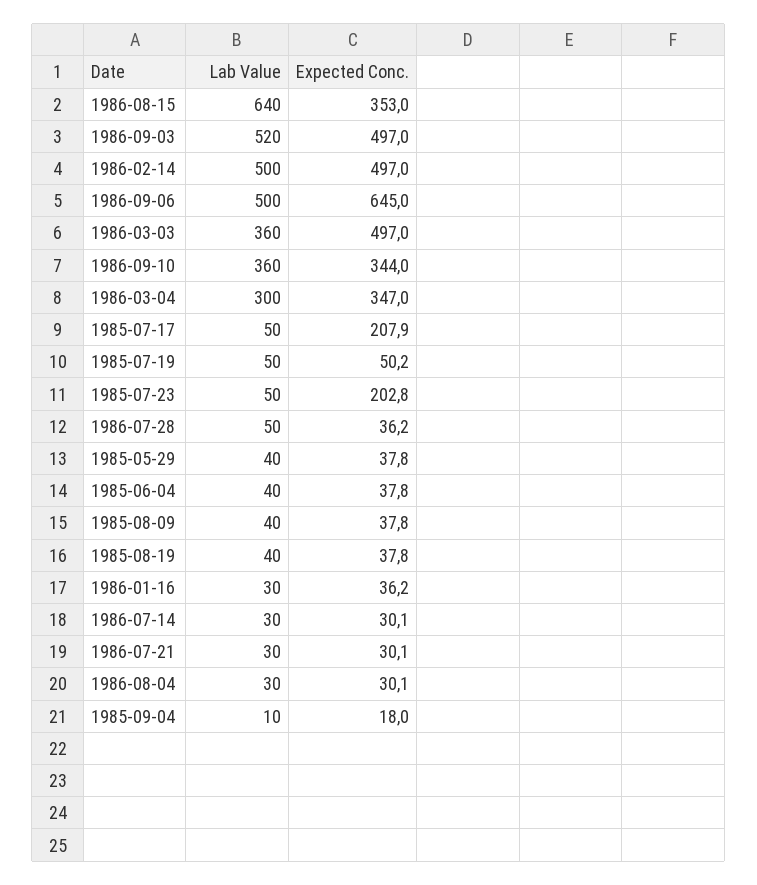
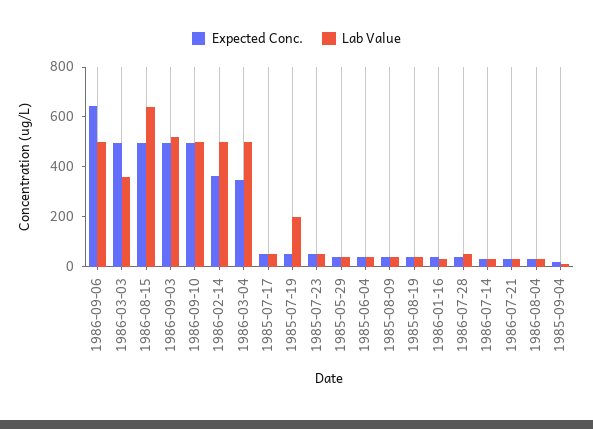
  {
    "Lab Value": {
      "1986-08-15": 640,
      "1986-09-03": 520,
      "1986-02-14": 500,
      "1986-09-06": 500,
      "1986-03-03": 360,
-     "1986-09-10": 360,
+     "1986-09-10": 500,
-     "1986-03-04": 300,
+     "1986-03-04": 500,
      "1985-07-17": 50,
-     "1985-07-19": 50,
+     "1985-07-19": 200,
      "1985-07-23": 50,
      "1986-07-28": 50,
      "1985-05-29": 40,
      "1985-06-04": 40,
      "1985-08-09": 40,
      "1985-08-19": 40,
      "1986-01-16": 30,
      "1986-07-14": 30,
      "1986-07-21": 30,
      "1986-08-04": 30,
      "1985-09-04": 10
    },
    "Expected Conc.": {
-     "1986-08-15": 353,
+     "1986-08-15": 500,
      "1986-09-03": 497,
-     "1986-02-14": 497,
+     "1986-02-14": 350,
      "1986-09-06": 645,
      "1986-03-03": 497,
-     "1986-09-10": 344,
+     "1986-09-10": 500,
      "1986-03-04": 347,
-     "1985-07-17": 207.9,
+     "1985-07-17": 50,
      "1985-07-19": 50.2,
-     "1985-07-23": 202.8,
+     "1985-07-23": 50,
      "1986-07-28": 36.2,
      "1985-05-29": 37.8,
      "1985-06-04": 37.8,
      "1985-08-09": 37.8,
      "1985-08-19": 37.8,
      "1986-01-16": 36.2,
      "1986-07-14": 30.1,
      "1986-07-21": 30.1,
      "1986-08-04": 30.1,
      "1985-09-04": 18
    }
  }

